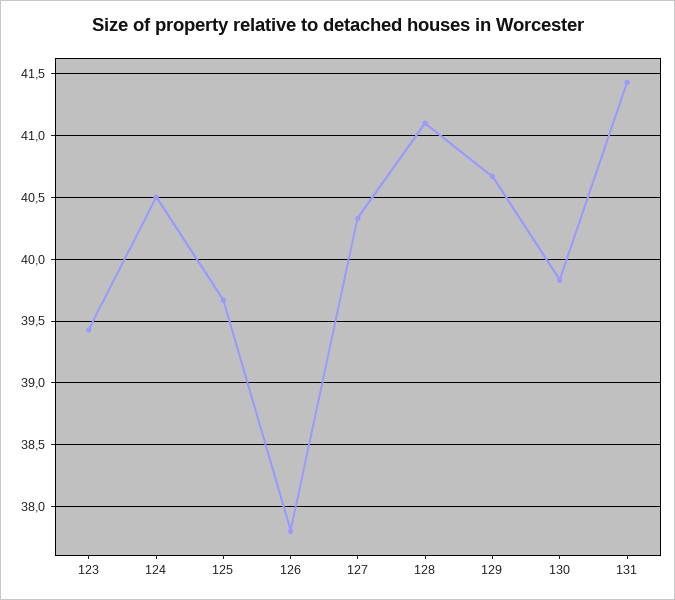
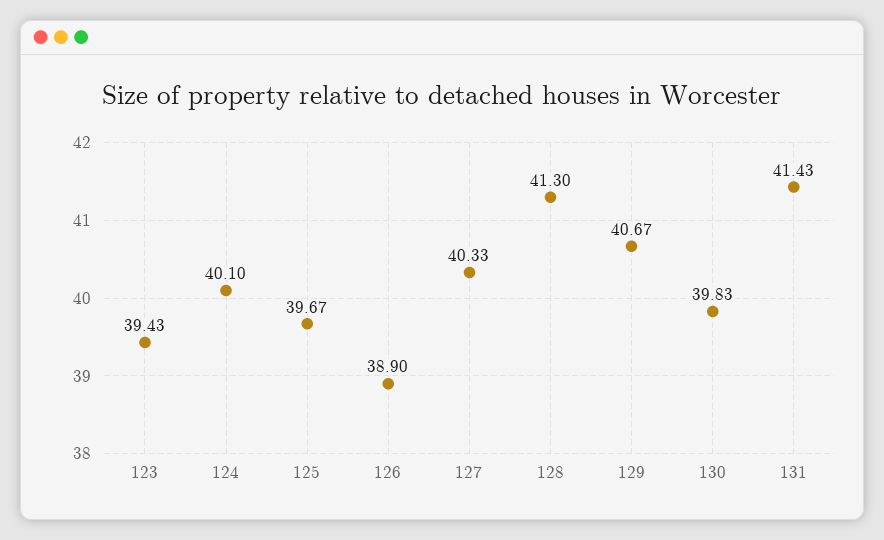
  {
    "123": 39.43,
-   "124": 40.5,
+   "124": 40.1,
    "125": 39.67,
-   "126": 37.8,
+   "126": 38.9,
    "127": 40.33,
-   "128": 41.1,
+   "128": 41.3,
    "129": 40.67,
    "130": 39.83,
    "131": 41.43
  }

